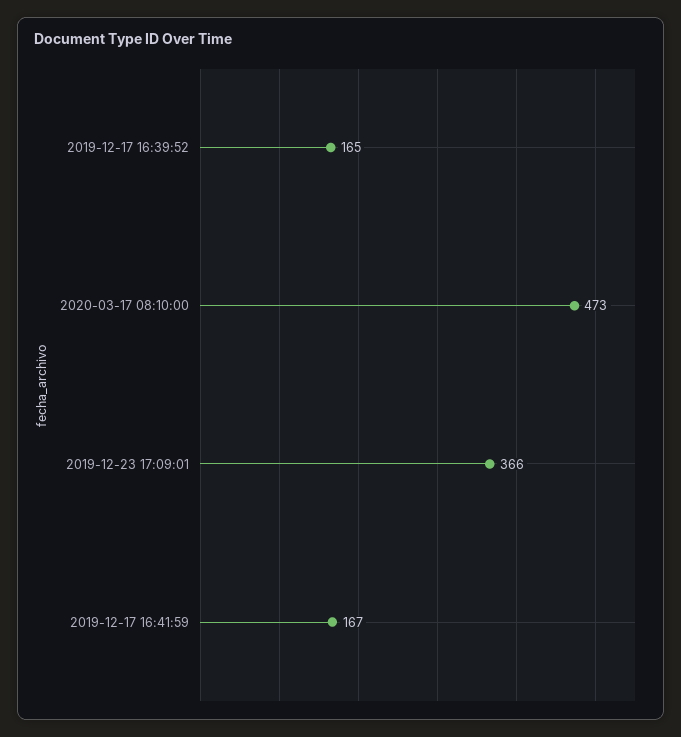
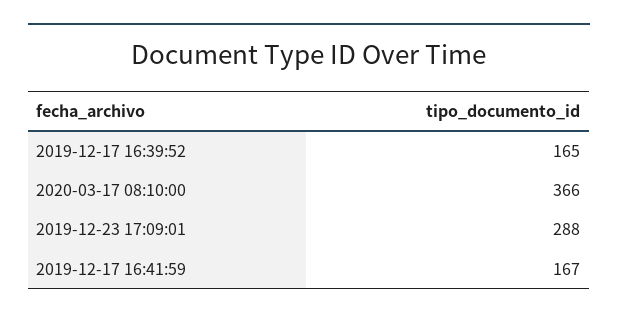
  {
    "2019-12-17 16:39:52": 165,
-   "2020-03-17 08:10:00": 473,
+   "2020-03-17 08:10:00": 366,
-   "2019-12-23 17:09:01": 366,
+   "2019-12-23 17:09:01": 288,
    "2019-12-17 16:41:59": 167
  }

